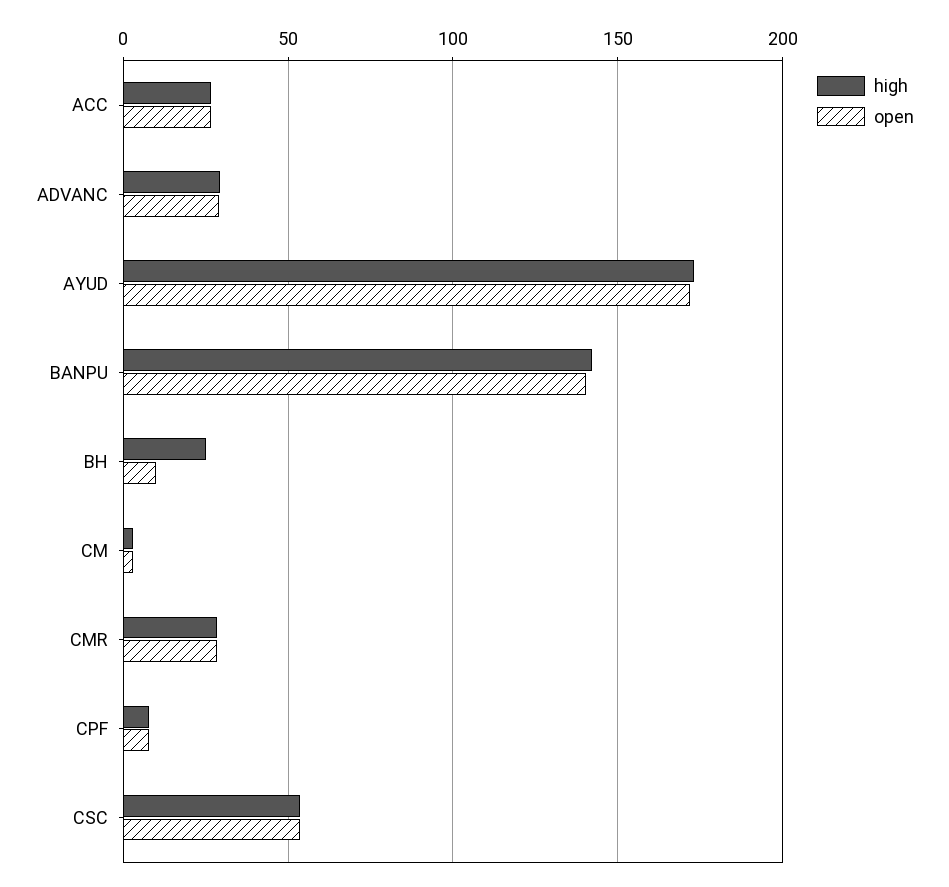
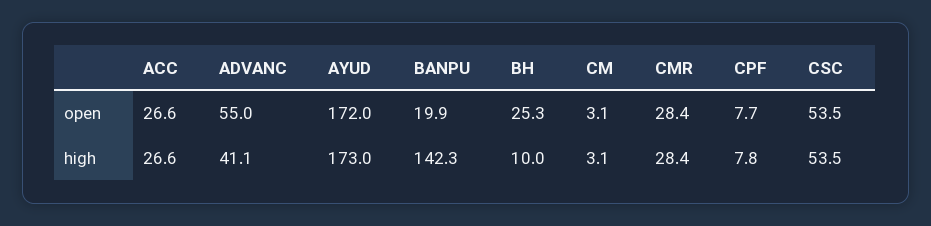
  {
    "high": {
      "ACC": 26.6,
-     "ADVANC": 30,
+     "ADVANC": 41.1,
      "AYUD": 173,
      "BANPU": 142.3,
-     "BH": 25,
+     "BH": 10,
      "CM": 3.1,
      "CMR": 28.4,
      "CPF": 7.8,
      "CSC": 53.5
    },
    "open": {
      "ACC": 26.6,
-     "ADVANC": 30,
+     "ADVANC": 55,
      "AYUD": 172,
-     "BANPU": 140,
+     "BANPU": 19.9,
-     "BH": 10,
+     "BH": 25.3,
      "CM": 3.1,
      "CMR": 28.4,
      "CPF": 7.7,
      "CSC": 53.5
    }
  }

